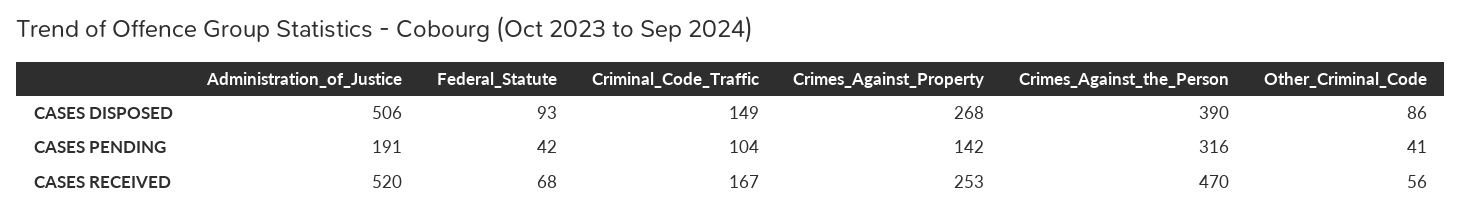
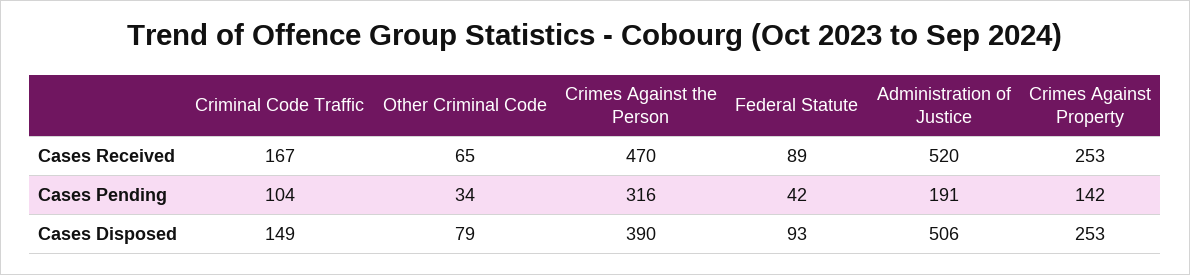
  {
    "Administration_of_Justice": {
      "CASES DISPOSED": 506,
      "CASES PENDING": 191,
      "CASES RECEIVED": 520
    },
    "Federal_Statute": {
      "CASES DISPOSED": 93,
      "CASES PENDING": 42,
-     "CASES RECEIVED": 68
+     "CASES RECEIVED": 89
    },
    "Criminal_Code_Traffic": {
      "CASES DISPOSED": 149,
      "CASES PENDING": 104,
      "CASES RECEIVED": 167
    },
    "Crimes_Against_Property": {
-     "CASES DISPOSED": 268,
+     "CASES DISPOSED": 253,
      "CASES PENDING": 142,
      "CASES RECEIVED": 253
    },
    "Crimes_Against_the_Person": {
      "CASES DISPOSED": 390,
      "CASES PENDING": 316,
      "CASES RECEIVED": 470
    },
    "Other_Criminal_Code": {
-     "CASES DISPOSED": 86,
+     "CASES DISPOSED": 79,
-     "CASES PENDING": 41,
+     "CASES PENDING": 34,
-     "CASES RECEIVED": 56
+     "CASES RECEIVED": 65
    }
  }

